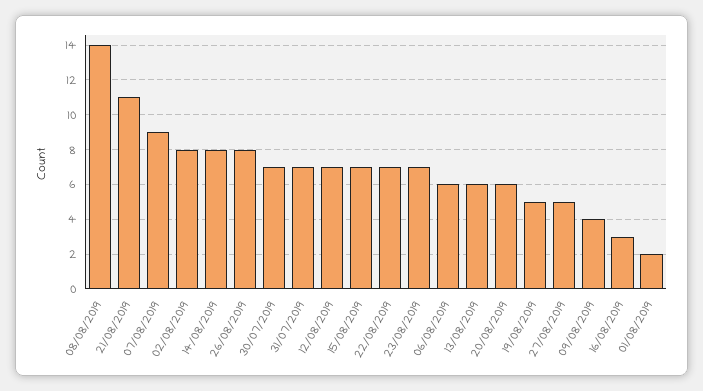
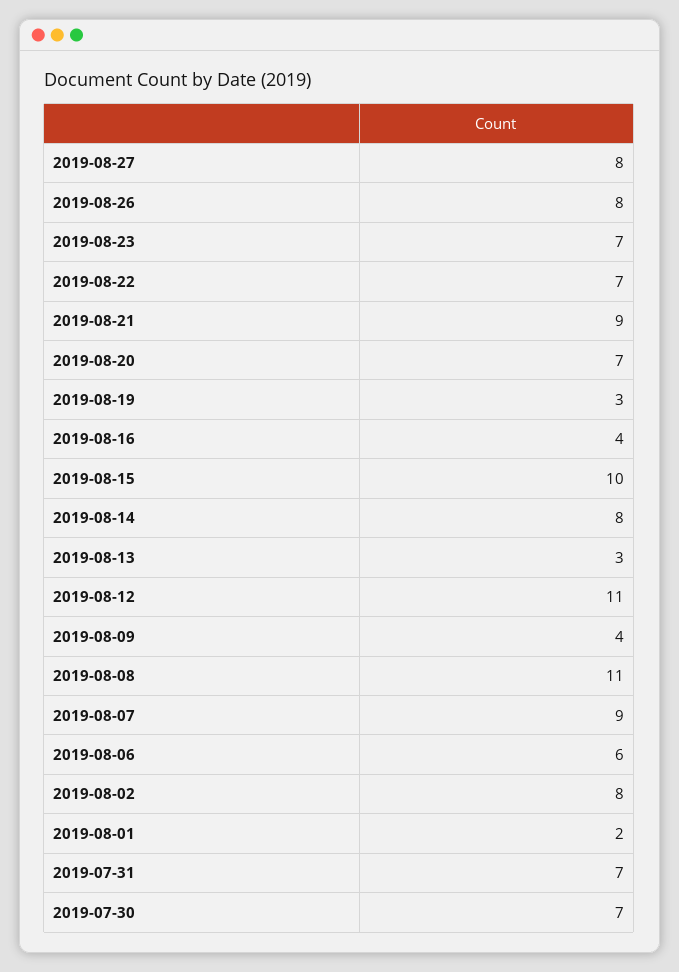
  {
-   "08/08/2019": 14,
+   "08/08/2019": 11,
-   "21/08/2019": 11,
+   "21/08/2019": 9,
    "07/08/2019": 9,
    "02/08/2019": 8,
    "14/08/2019": 8,
    "26/08/2019": 8,
    "30/07/2019": 7,
    "31/07/2019": 7,
-   "12/08/2019": 7,
+   "12/08/2019": 11,
-   "15/08/2019": 7,
+   "15/08/2019": 10,
    "22/08/2019": 7,
    "23/08/2019": 7,
    "06/08/2019": 6,
-   "13/08/2019": 6,
+   "13/08/2019": 3,
-   "20/08/2019": 6,
+   "20/08/2019": 7,
-   "19/08/2019": 5,
+   "19/08/2019": 3,
-   "27/08/2019": 5,
+   "27/08/2019": 8,
    "09/08/2019": 4,
-   "16/08/2019": 3,
+   "16/08/2019": 4,
    "01/08/2019": 2
  }

